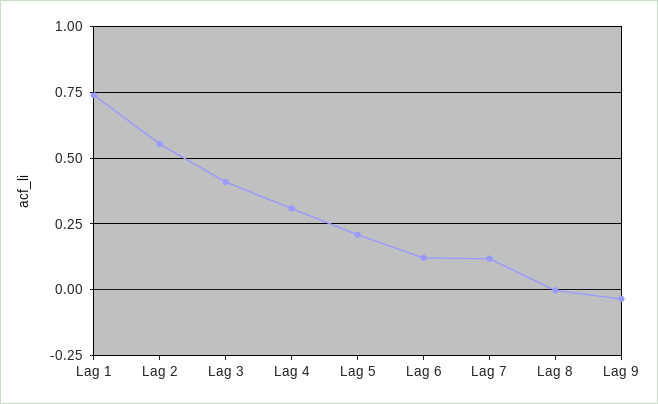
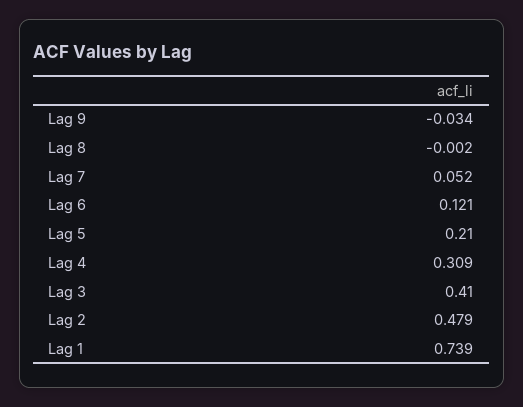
  {
    "Lag 1": 0.739,
-   "Lag 2": 0.55,
+   "Lag 2": 0.479,
    "Lag 3": 0.41,
    "Lag 4": 0.309,
    "Lag 5": 0.21,
    "Lag 6": 0.121,
-   "Lag 7": 0.125,
+   "Lag 7": 0.052,
    "Lag 8": -0.002,
    "Lag 9": -0.034
  }

